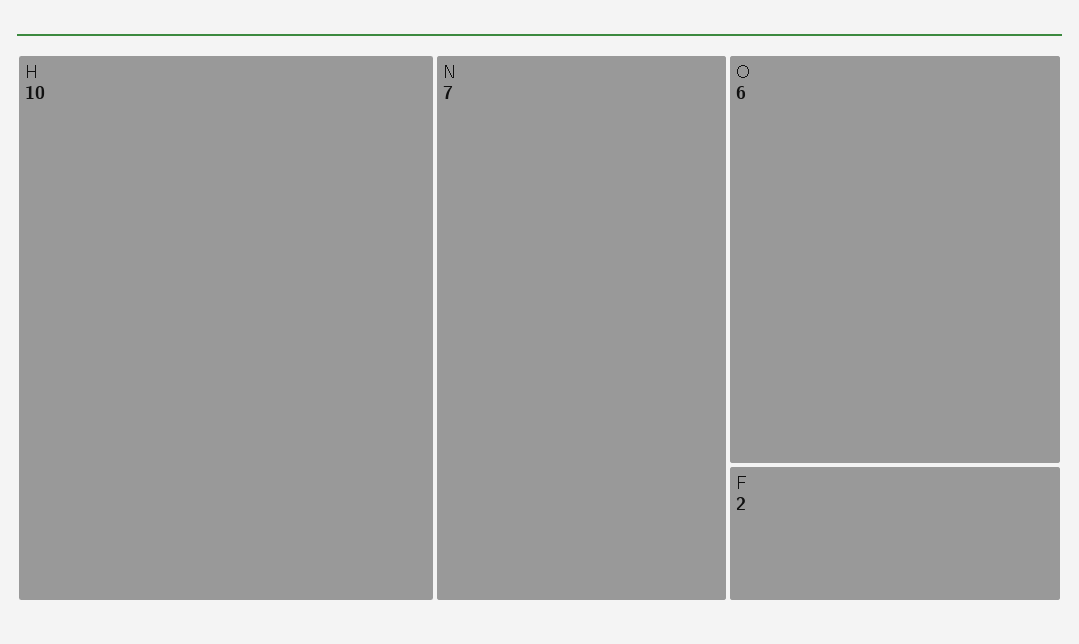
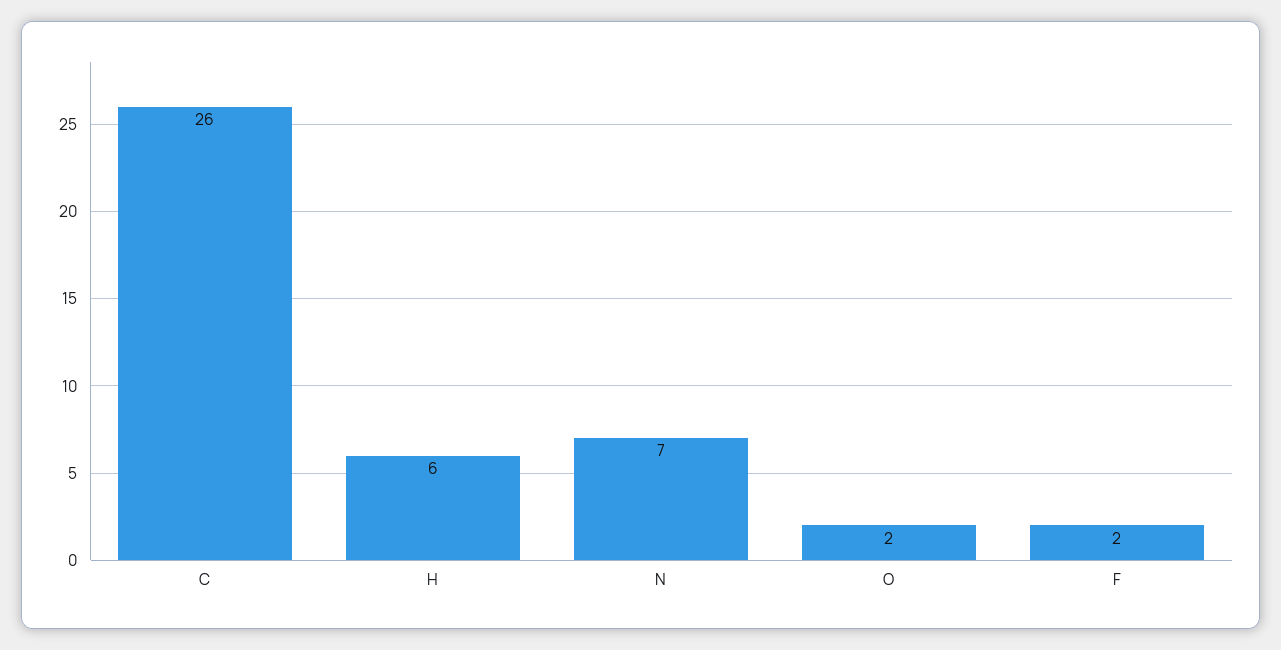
  {
-   "H": 10,
+   "H": 6,
    "N": 7,
-   "O": 6,
+   "O": 2,
-   "F": 2
+   "F": 2,
+   "C": 26
  }

